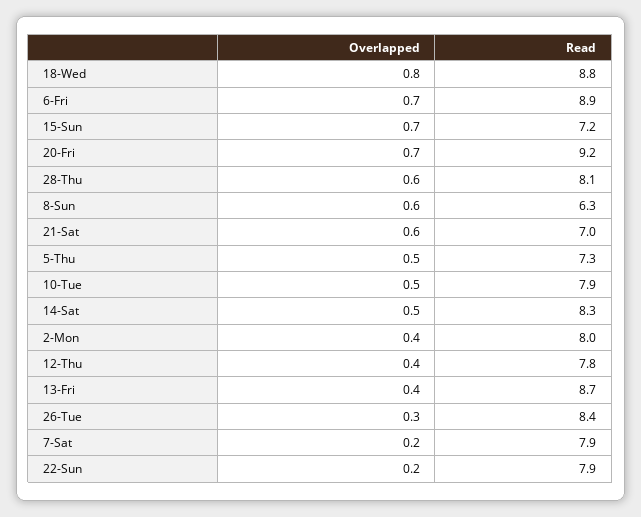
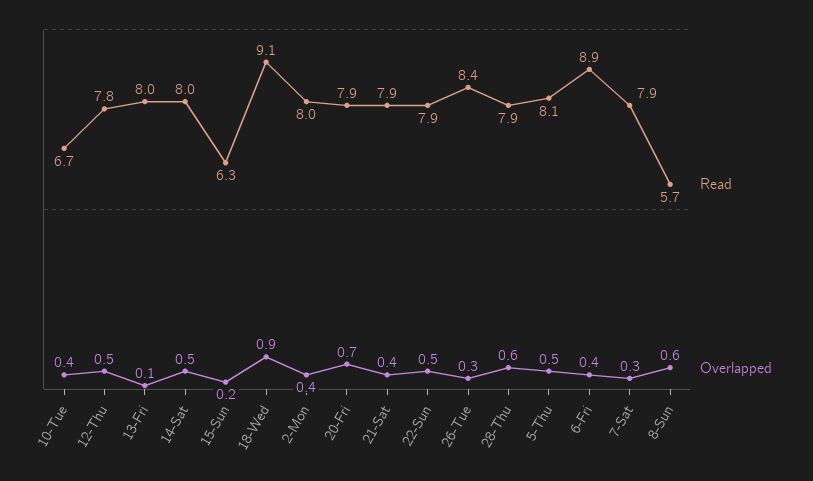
  {
    "Overlapped": {
-     "18-Wed": 0.8,
+     "18-Wed": 0.9,
-     "6-Fri": 0.7,
+     "6-Fri": 0.4,
-     "15-Sun": 0.7,
+     "15-Sun": 0.2,
      "20-Fri": 0.7,
      "28-Thu": 0.6,
      "8-Sun": 0.6,
-     "21-Sat": 0.6,
+     "21-Sat": 0.4,
      "5-Thu": 0.5,
-     "10-Tue": 0.5,
+     "10-Tue": 0.4,
      "14-Sat": 0.5,
      "2-Mon": 0.4,
-     "12-Thu": 0.4,
+     "12-Thu": 0.5,
-     "13-Fri": 0.4,
+     "13-Fri": 0.1,
      "26-Tue": 0.3,
-     "7-Sat": 0.2,
+     "7-Sat": 0.3,
-     "22-Sun": 0.2
+     "22-Sun": 0.5
    },
    "Read": {
-     "18-Wed": 8.8,
+     "18-Wed": 9.1,
      "6-Fri": 8.9,
-     "15-Sun": 7.2,
+     "15-Sun": 6.3,
-     "20-Fri": 9.2,
+     "20-Fri": 7.9,
-     "28-Thu": 8.1,
+     "28-Thu": 7.9,
-     "8-Sun": 6.3,
+     "8-Sun": 5.7,
-     "21-Sat": 7,
+     "21-Sat": 7.9,
-     "5-Thu": 7.3,
+     "5-Thu": 8.1,
-     "10-Tue": 7.9,
+     "10-Tue": 6.7,
-     "14-Sat": 8.3,
+     "14-Sat": 8,
      "2-Mon": 8,
      "12-Thu": 7.8,
-     "13-Fri": 8.7,
+     "13-Fri": 8,
      "26-Tue": 8.4,
      "7-Sat": 7.9,
      "22-Sun": 7.9
    }
  }

